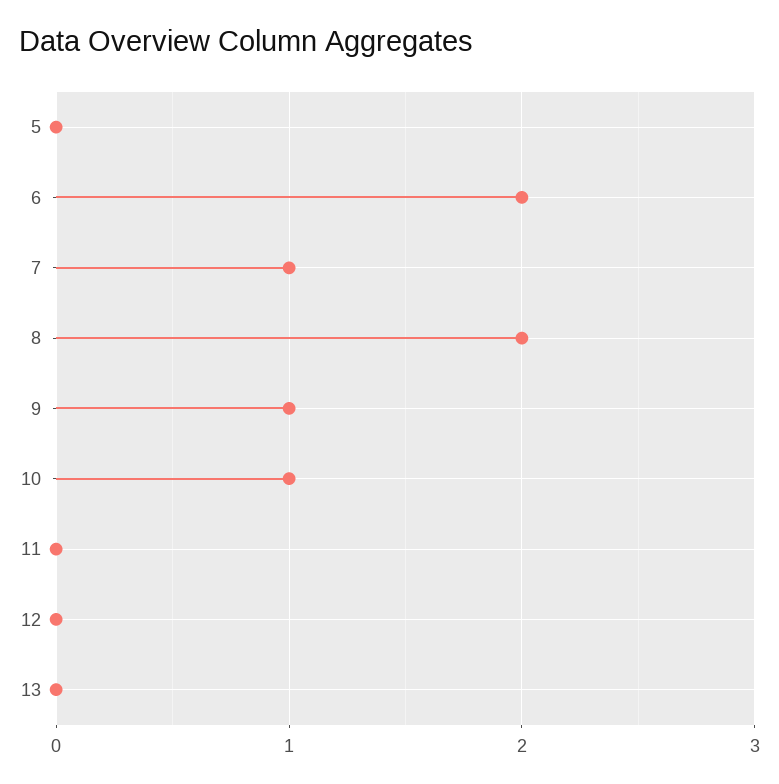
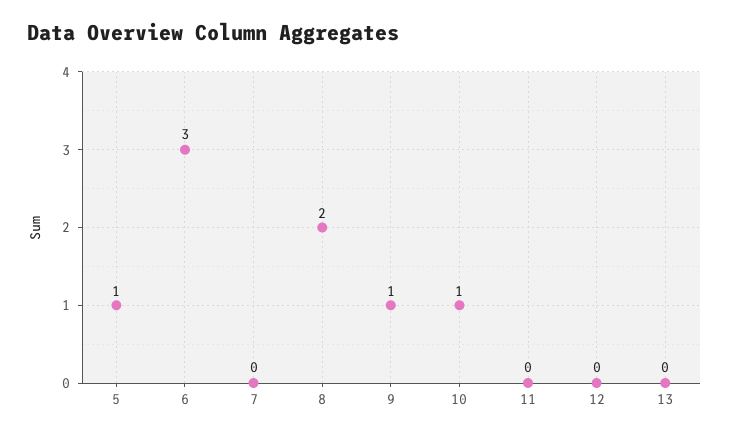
  {
-   "5": 0,
+   "5": 1,
-   "6": 2,
+   "6": 3,
-   "7": 1,
+   "7": 0,
    "8": 2,
    "9": 1,
    "10": 1,
    "11": 0,
    "12": 0,
    "13": 0
  }

